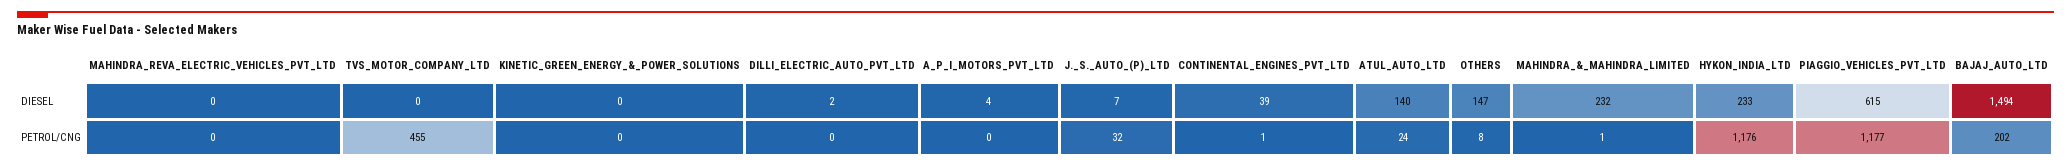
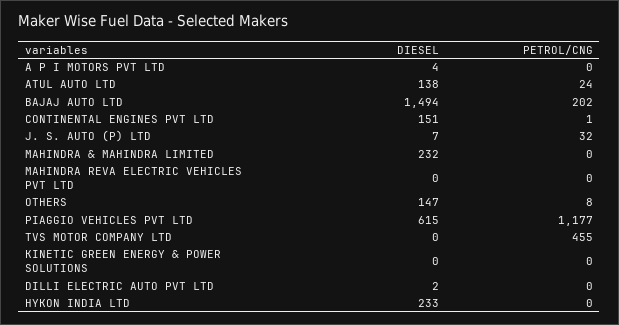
  {
    "MAHINDRA_REVA_ELECTRIC_VEHICLES_PVT_LTD": {
      "DIESEL": 0,
      "PETROL/CNG": 0
    },
    "TVS_MOTOR_COMPANY_LTD": {
      "DIESEL": 0,
      "PETROL/CNG": 455
    },
    "KINETIC_GREEN_ENERGY_&_POWER_SOLUTIONS": {
      "DIESEL": 0,
      "PETROL/CNG": 0
    },
    "DILLI_ELECTRIC_AUTO_PVT_LTD": {
      "DIESEL": 2,
      "PETROL/CNG": 0
    },
    "A_P_I_MOTORS_PVT_LTD": {
      "DIESEL": 4,
      "PETROL/CNG": 0
    },
    "J._S._AUTO_(P)_LTD": {
      "DIESEL": 7,
      "PETROL/CNG": 32
    },
    "CONTINENTAL_ENGINES_PVT_LTD": {
-     "DIESEL": 39,
+     "DIESEL": 151,
      "PETROL/CNG": 1
    },
    "ATUL_AUTO_LTD": {
-     "DIESEL": 140,
+     "DIESEL": 138,
      "PETROL/CNG": 24
    },
    "OTHERS": {
      "DIESEL": 147,
      "PETROL/CNG": 8
    },
    "MAHINDRA_&_MAHINDRA_LIMITED": {
      "DIESEL": 232,
-     "PETROL/CNG": 1
+     "PETROL/CNG": 0
    },
    "HYKON_INDIA_LTD": {
      "DIESEL": 233,
-     "PETROL/CNG": 1176
+     "PETROL/CNG": 0
    },
    "PIAGGIO_VEHICLES_PVT_LTD": {
      "DIESEL": 615,
      "PETROL/CNG": 1177
    },
    "BAJAJ_AUTO_LTD": {
      "DIESEL": 1494,
      "PETROL/CNG": 202
    }
  }

